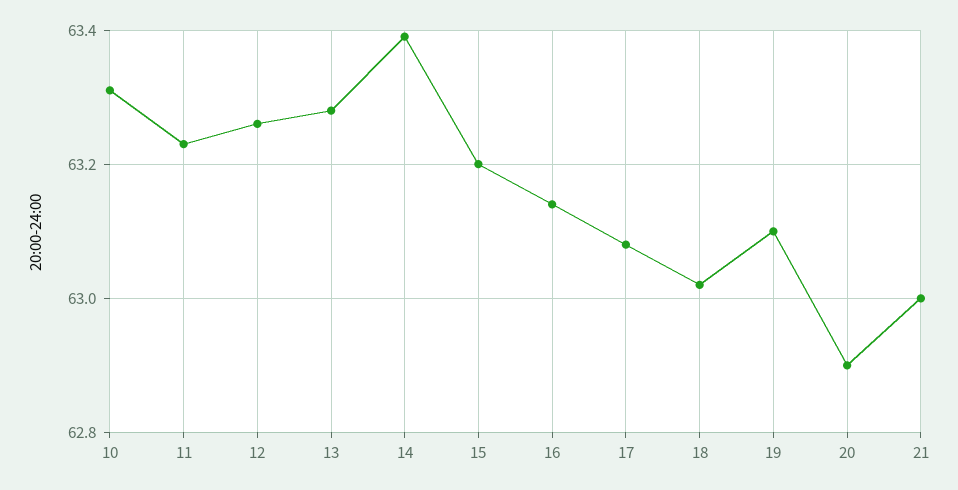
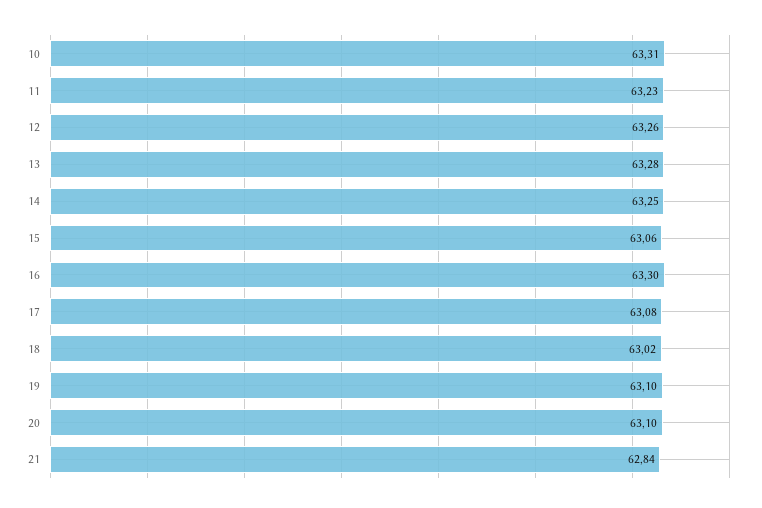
  {
    "10": 63.31,
    "11": 63.23,
    "12": 63.26,
    "13": 63.28,
-   "14": 63.4,
+   "14": 63.25,
-   "15": 63.2,
+   "15": 63.06,
-   "16": 63.15,
+   "16": 63.3,
    "17": 63.08,
    "18": 63.02,
    "19": 63.1,
-   "20": 62.9,
+   "20": 63.1,
-   "21": 63
+   "21": 62.84
  }

